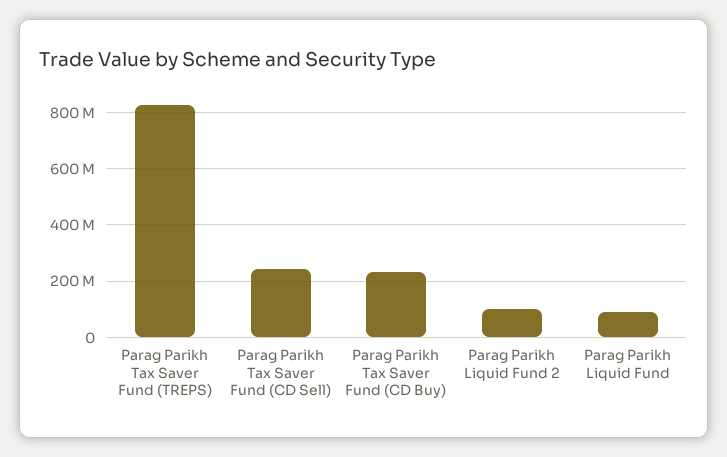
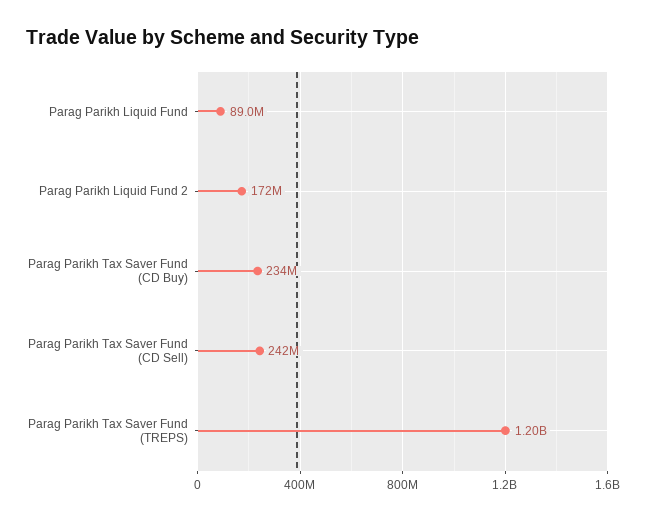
  {
-   "Parag Parikh Tax Saver Fund (TREPS)": 825000000,
+   "Parag Parikh Tax Saver Fund (TREPS)": 1200000000,
    "Parag Parikh Tax Saver Fund (CD Sell)": 242000000,
    "Parag Parikh Tax Saver Fund (CD Buy)": 234000000,
-   "Parag Parikh Liquid Fund 2": 100000000,
+   "Parag Parikh Liquid Fund 2": 172000000,
    "Parag Parikh Liquid Fund": 89000000
  }

